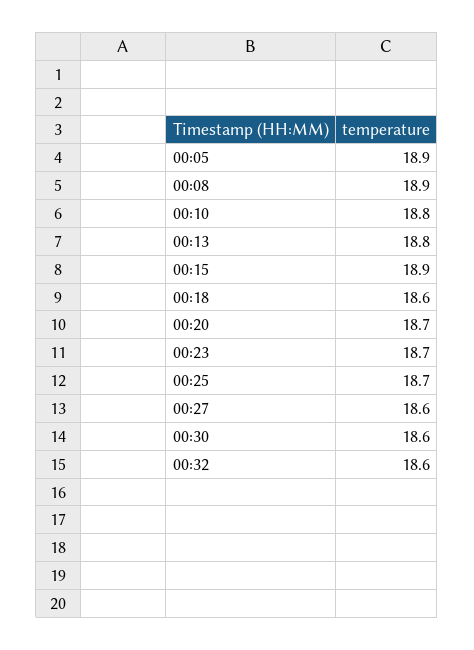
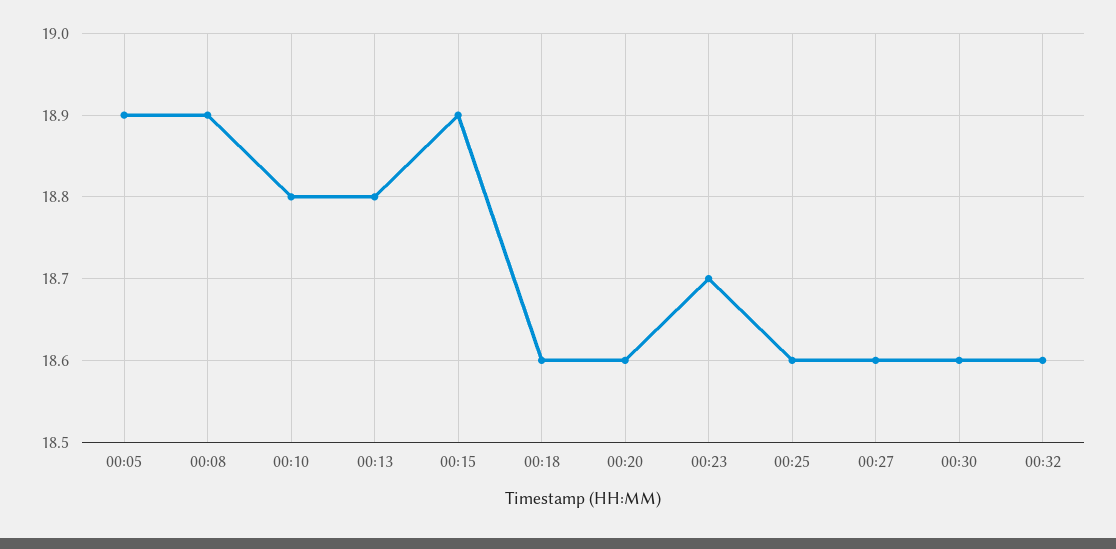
  {
    "00:05": 18.9,
    "00:08": 18.9,
    "00:10": 18.8,
    "00:13": 18.8,
    "00:15": 18.9,
    "00:18": 18.6,
-   "00:20": 18.7,
+   "00:20": 18.6,
    "00:23": 18.7,
-   "00:25": 18.7,
+   "00:25": 18.6,
    "00:27": 18.6,
    "00:30": 18.6,
    "00:32": 18.6
  }

